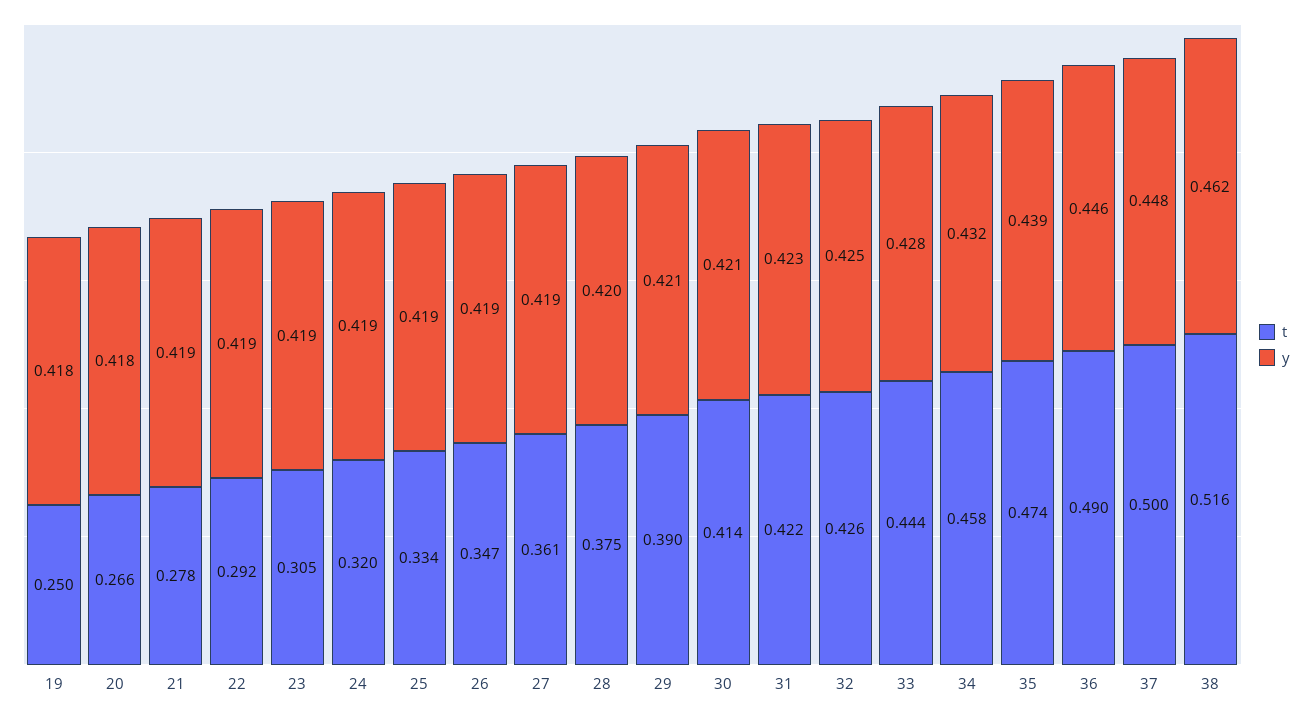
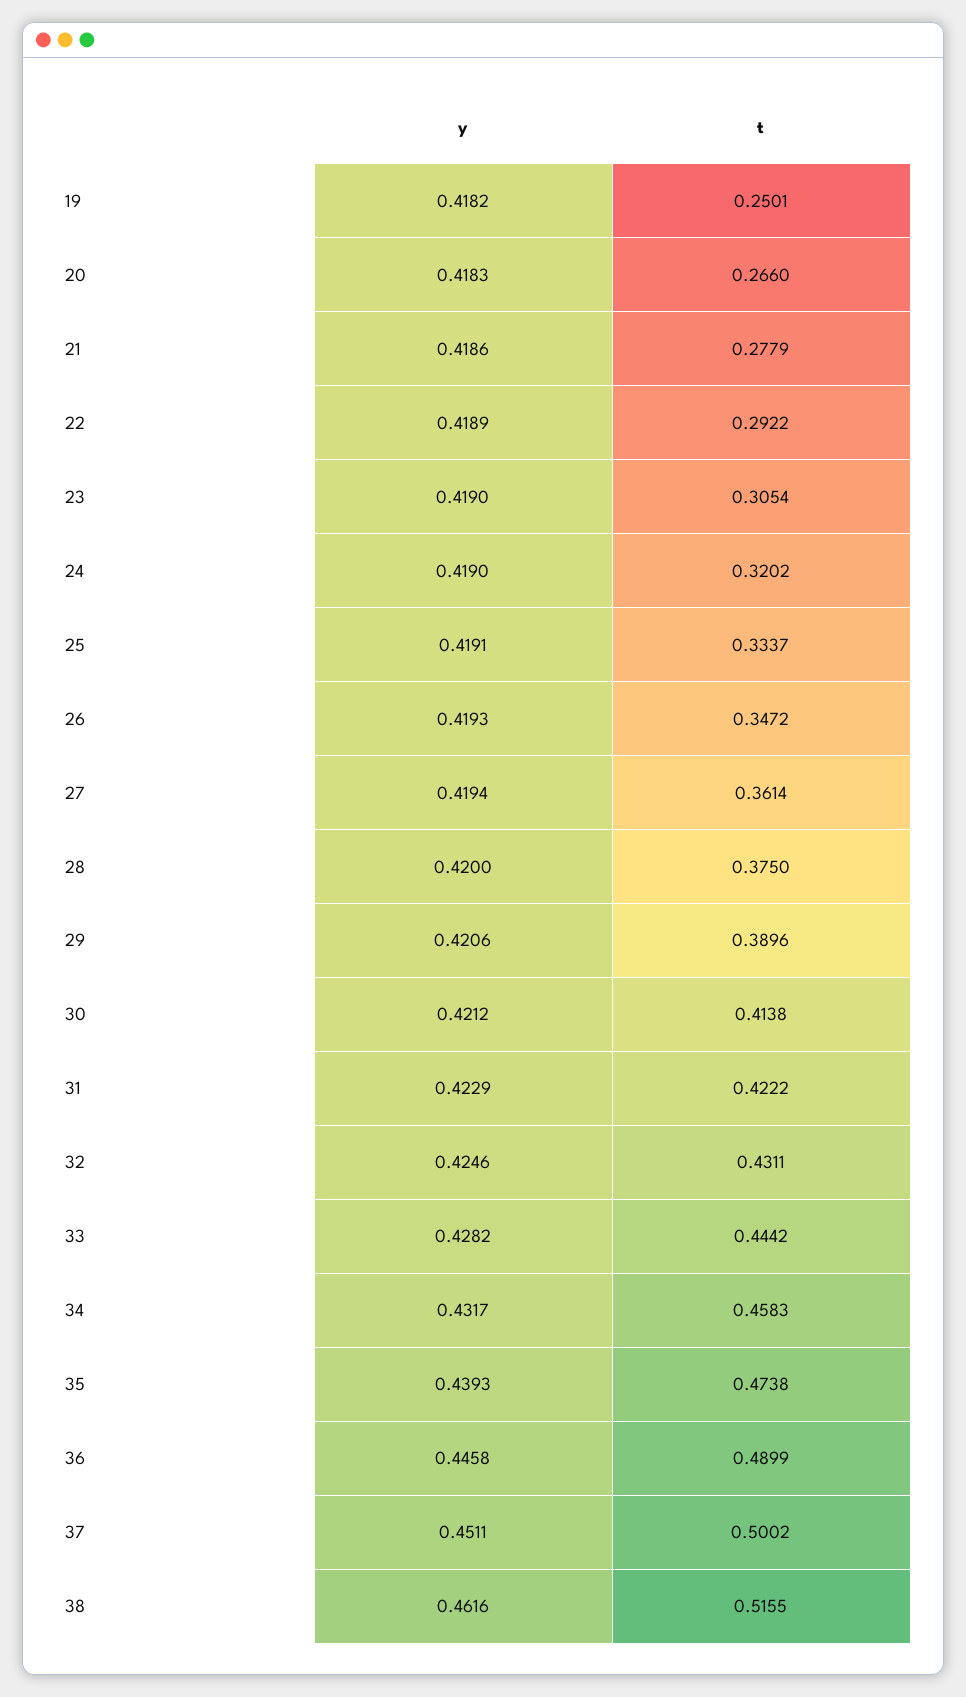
  {
    "t": {
      "19": 0.2501,
      "20": 0.266,
      "21": 0.2779,
      "22": 0.2922,
      "23": 0.3054,
      "24": 0.3202,
      "25": 0.3337,
      "26": 0.3472,
      "27": 0.3614,
      "28": 0.375,
      "29": 0.3896,
      "30": 0.4138,
      "31": 0.4222,
-     "32": 0.426,
+     "32": 0.4311,
      "33": 0.4442,
      "34": 0.4583,
      "35": 0.4738,
      "36": 0.4899,
      "37": 0.5002,
      "38": 0.5155
    },
    "y": {
      "19": 0.4182,
      "20": 0.4183,
      "21": 0.4186,
      "22": 0.4189,
      "23": 0.419,
      "24": 0.419,
      "25": 0.4191,
      "26": 0.4193,
      "27": 0.4194,
      "28": 0.42,
      "29": 0.4206,
      "30": 0.4212,
      "31": 0.4229,
      "32": 0.4246,
      "33": 0.4282,
      "34": 0.4317,
      "35": 0.4393,
      "36": 0.4458,
-     "37": 0.448,
+     "37": 0.4511,
      "38": 0.4616
    }
  }

